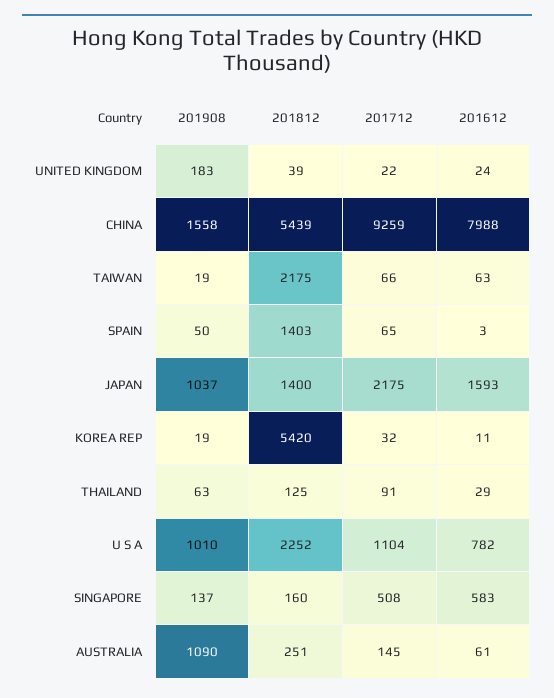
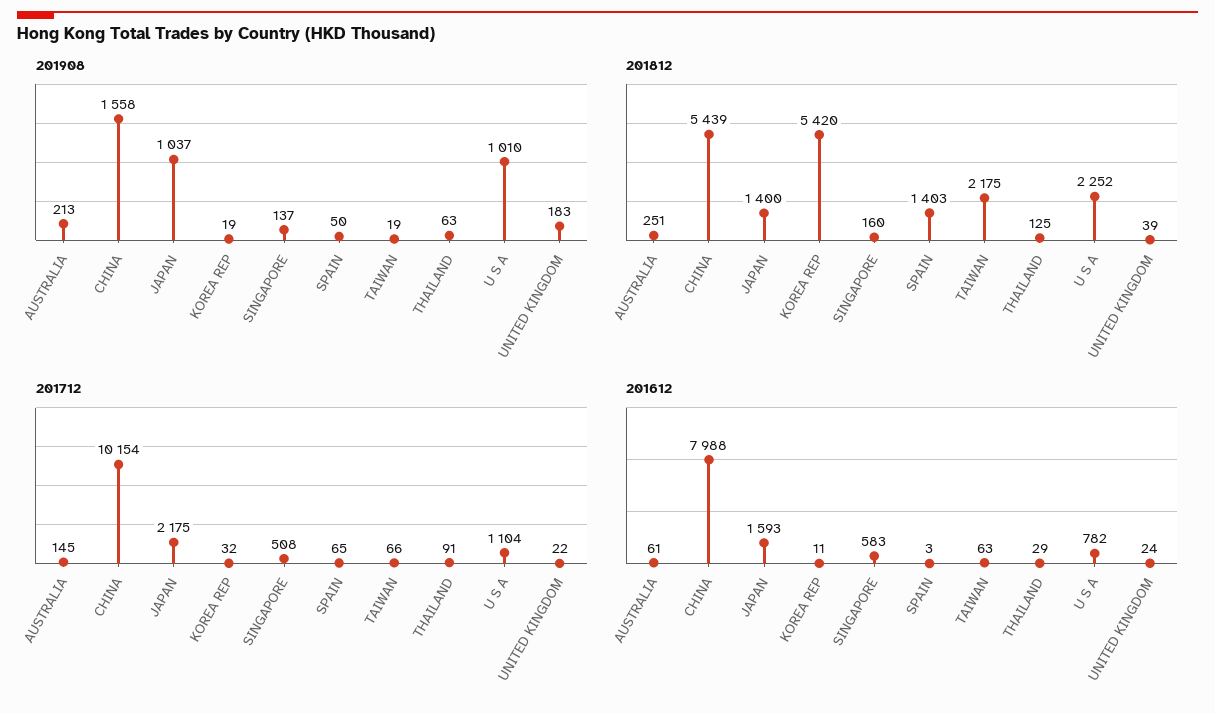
  {
    "201908": {
      "UNITED KINGDOM": 183,
      "CHINA": 1558,
      "TAIWAN": 19,
      "SPAIN": 50,
      "JAPAN": 1037,
      "KOREA REP": 19,
      "THAILAND": 63,
      "U S A": 1010,
      "SINGAPORE": 137,
-     "AUSTRALIA": 1090
+     "AUSTRALIA": 213
    },
    "201812": {
      "UNITED KINGDOM": 39,
      "CHINA": 5439,
      "TAIWAN": 2175,
      "SPAIN": 1403,
      "JAPAN": 1400,
      "KOREA REP": 5420,
      "THAILAND": 125,
      "U S A": 2252,
      "SINGAPORE": 160,
      "AUSTRALIA": 251
    },
    "201712": {
      "UNITED KINGDOM": 22,
-     "CHINA": 9259,
+     "CHINA": 10154,
      "TAIWAN": 66,
      "SPAIN": 65,
      "JAPAN": 2175,
      "KOREA REP": 32,
      "THAILAND": 91,
      "U S A": 1104,
      "SINGAPORE": 508,
      "AUSTRALIA": 145
    },
    "201612": {
      "UNITED KINGDOM": 24,
      "CHINA": 7988,
      "TAIWAN": 63,
      "SPAIN": 3,
      "JAPAN": 1593,
      "KOREA REP": 11,
      "THAILAND": 29,
      "U S A": 782,
      "SINGAPORE": 583,
      "AUSTRALIA": 61
    }
  }

